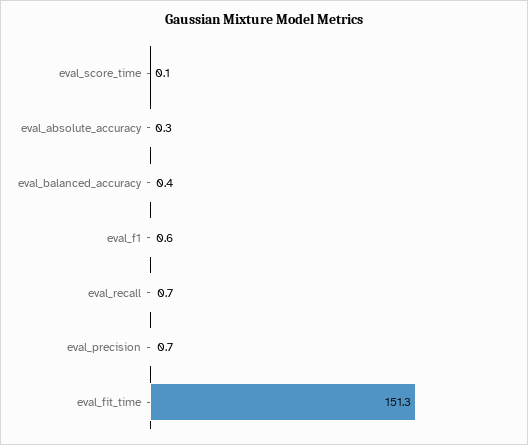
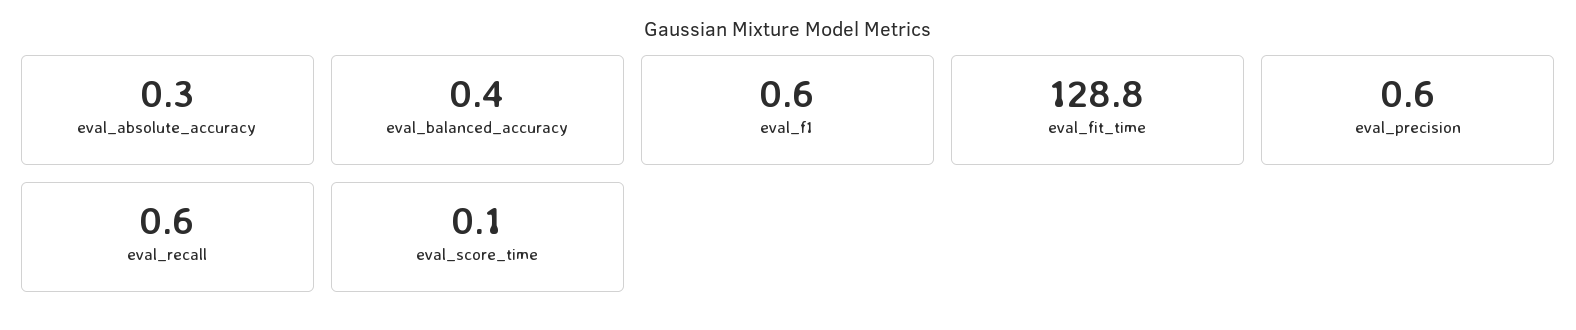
  {
    "eval_score_time": 0.1,
    "eval_absolute_accuracy": 0.3,
    "eval_balanced_accuracy": 0.4,
    "eval_f1": 0.6,
-   "eval_recall": 0.7,
+   "eval_recall": 0.6,
-   "eval_precision": 0.7,
+   "eval_precision": 0.6,
-   "eval_fit_time": 151.3
+   "eval_fit_time": 128.8
  }

